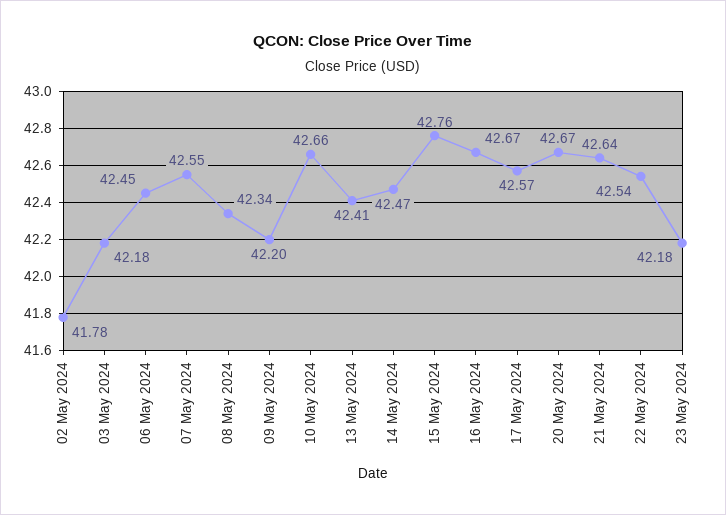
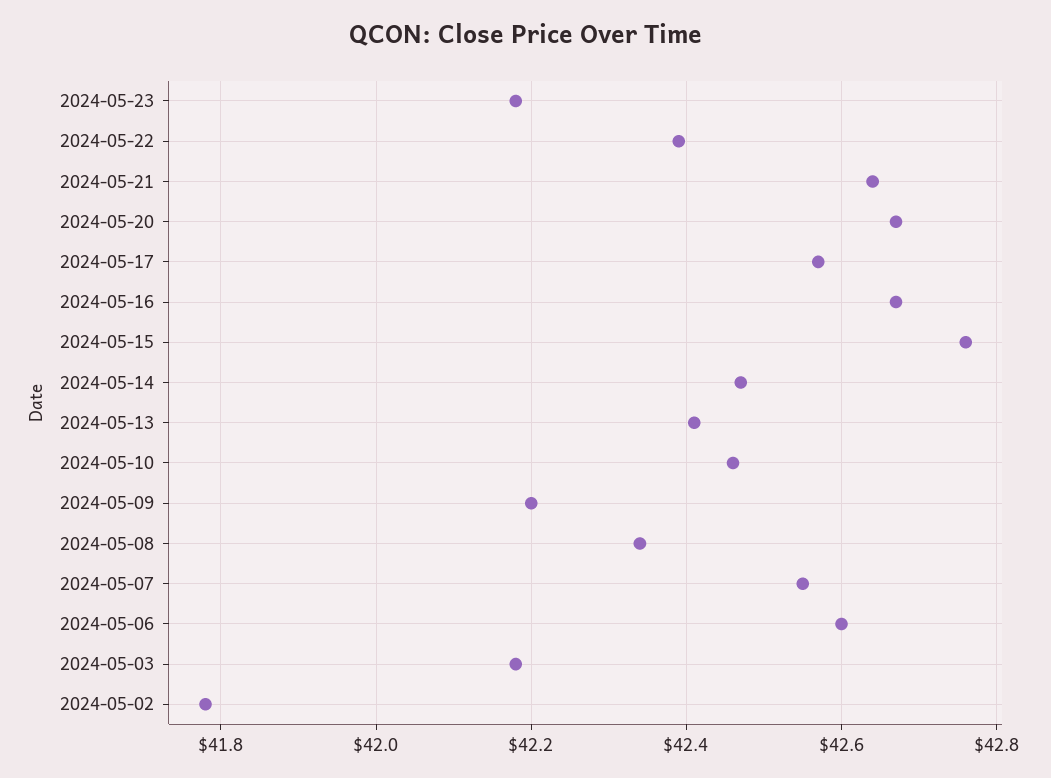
  {
    "02 May 2024": 41.78,
    "03 May 2024": 42.18,
-   "06 May 2024": 42.45,
+   "06 May 2024": 42.6,
    "07 May 2024": 42.55,
    "08 May 2024": 42.34,
    "09 May 2024": 42.2,
-   "10 May 2024": 42.66,
+   "10 May 2024": 42.45,
    "13 May 2024": 42.41,
    "14 May 2024": 42.47,
    "15 May 2024": 42.76,
    "16 May 2024": 42.67,
    "17 May 2024": 42.57,
    "20 May 2024": 42.67,
    "21 May 2024": 42.64,
-   "22 May 2024": 42.54,
+   "22 May 2024": 42.4,
    "23 May 2024": 42.18
  }

